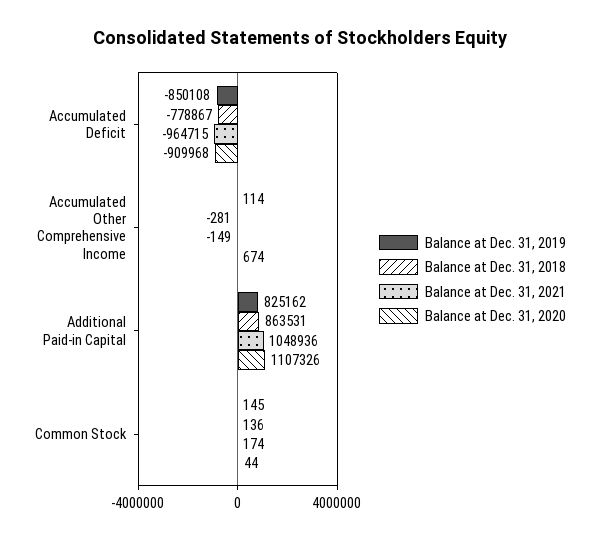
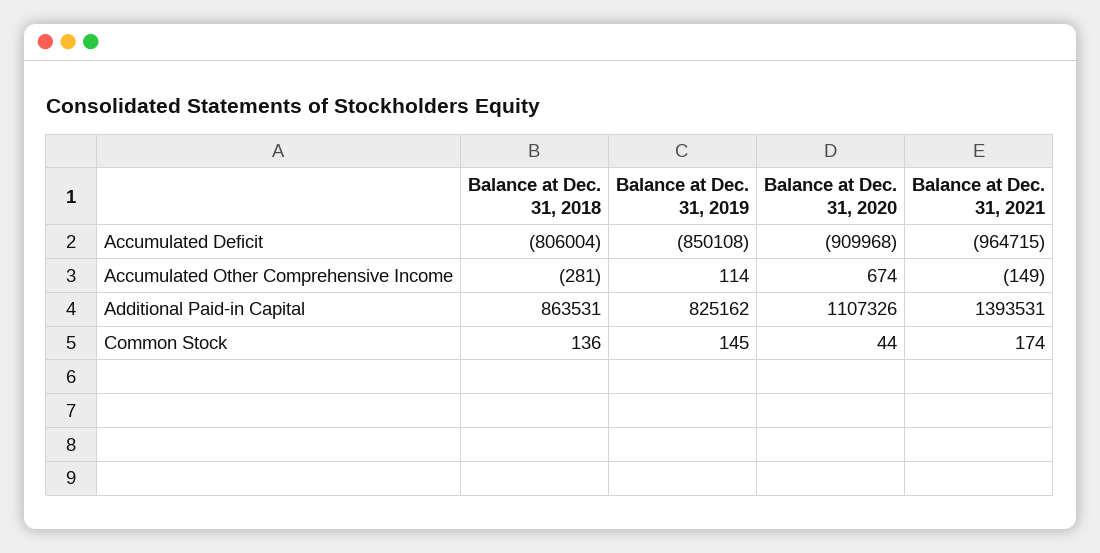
  {
    "Balance at Dec. 31, 2019": {
      "Accumulated Deficit": -850108,
      "Accumulated Other Comprehensive Income": 114,
      "Additional Paid-in Capital": 825162,
      "Common Stock": 145
    },
    "Balance at Dec. 31, 2018": {
-     "Accumulated Deficit": -778867,
+     "Accumulated Deficit": -806004,
      "Accumulated Other Comprehensive Income": -281,
      "Additional Paid-in Capital": 863531,
      "Common Stock": 136
    },
    "Balance at Dec. 31, 2021": {
      "Accumulated Deficit": -964715,
      "Accumulated Other Comprehensive Income": -149,
-     "Additional Paid-in Capital": 1048936,
+     "Additional Paid-in Capital": 1393531,
      "Common Stock": 174
    },
    "Balance at Dec. 31, 2020": {
      "Accumulated Deficit": -909968,
      "Accumulated Other Comprehensive Income": 674,
      "Additional Paid-in Capital": 1107326,
      "Common Stock": 44
    }
  }

